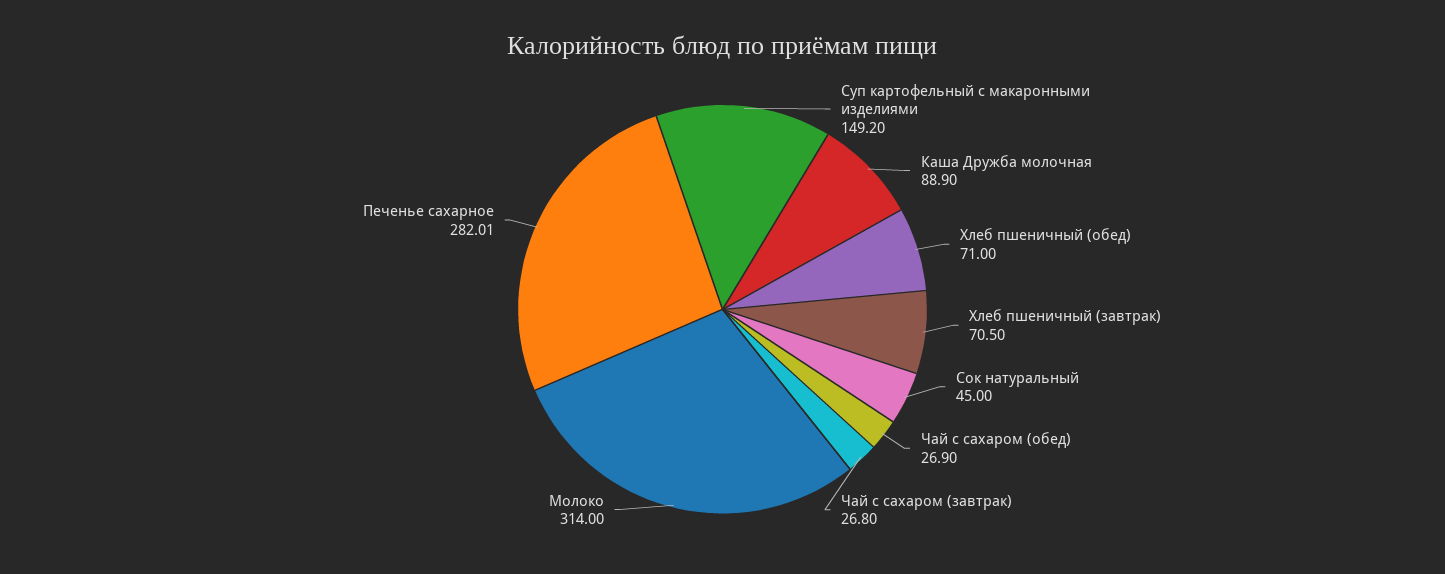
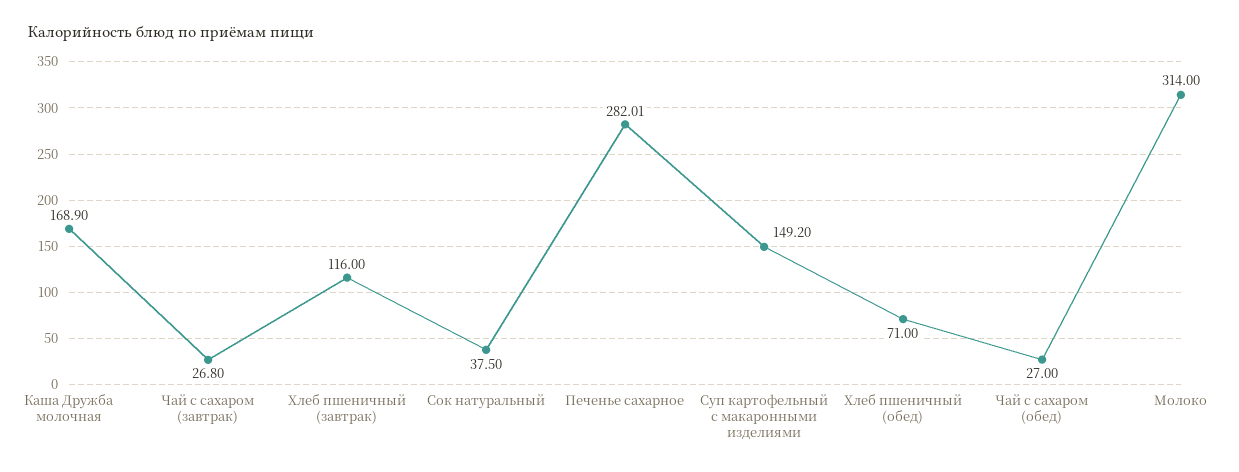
  {
    "Суп картофельный с макаронными изделиями": 149.2,
-   "Каша Дружба молочная": 88.9,
+   "Каша Дружба молочная": 168.9,
    "Хлеб пшеничный (обед)": 71,
-   "Хлеб пшеничный (завтрак)": 70.5,
+   "Хлеб пшеничный (завтрак)": 116,
-   "Сок натуральный": 45,
+   "Сок натуральный": 37.5,
-   "Чай с сахаром (обед)": 26.9,
+   "Чай с сахаром (обед)": 27,
    "Чай с сахаром (завтрак)": 26.8,
    "Молоко": 314,
    "Печенье сахарное": 282.01
  }

